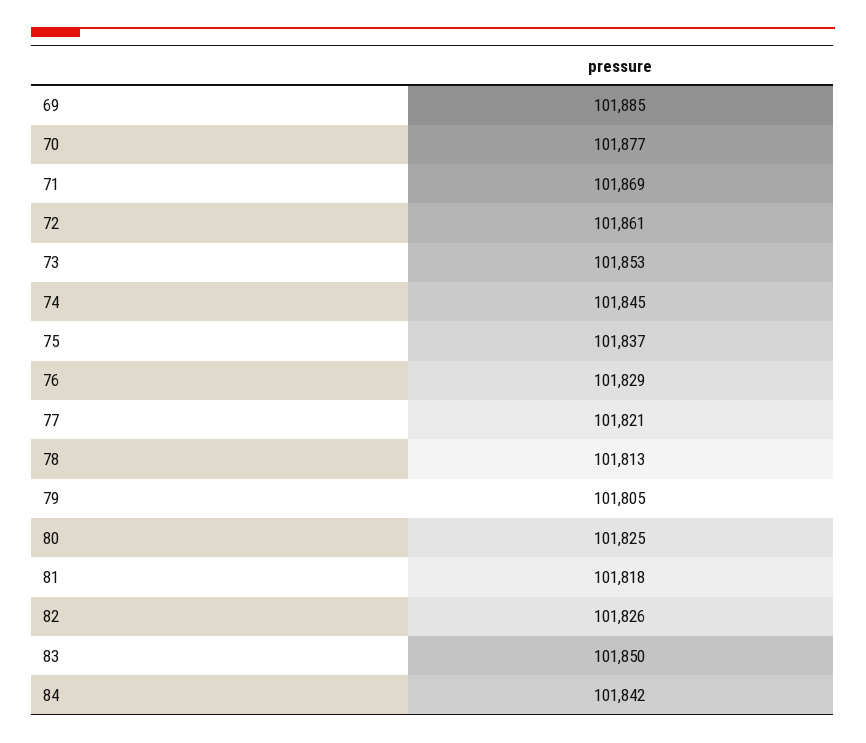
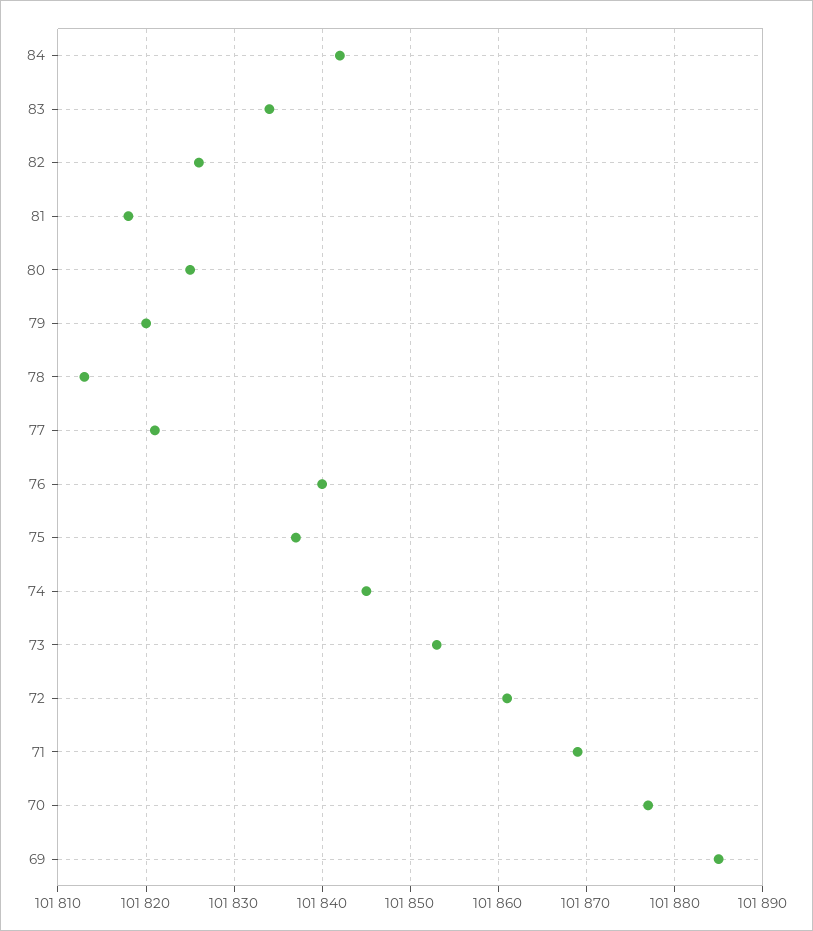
  {
    "69": 101885,
    "70": 101877,
    "71": 101869,
    "72": 101861,
    "73": 101853,
    "74": 101845,
    "75": 101837,
-   "76": 101829,
+   "76": 101840,
    "77": 101821,
    "78": 101813,
-   "79": 101805,
+   "79": 101820,
    "80": 101825,
    "81": 101818,
    "82": 101826,
-   "83": 101850,
+   "83": 101834,
    "84": 101842
  }

